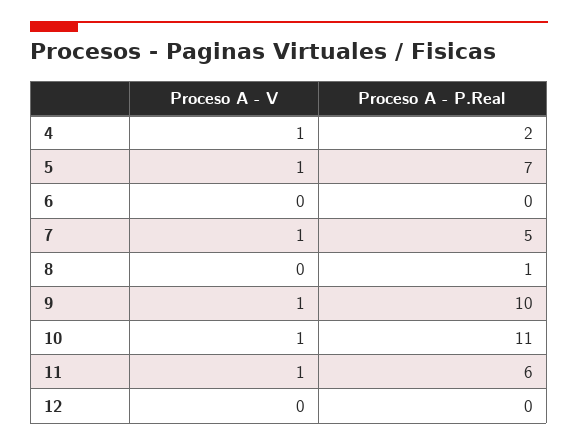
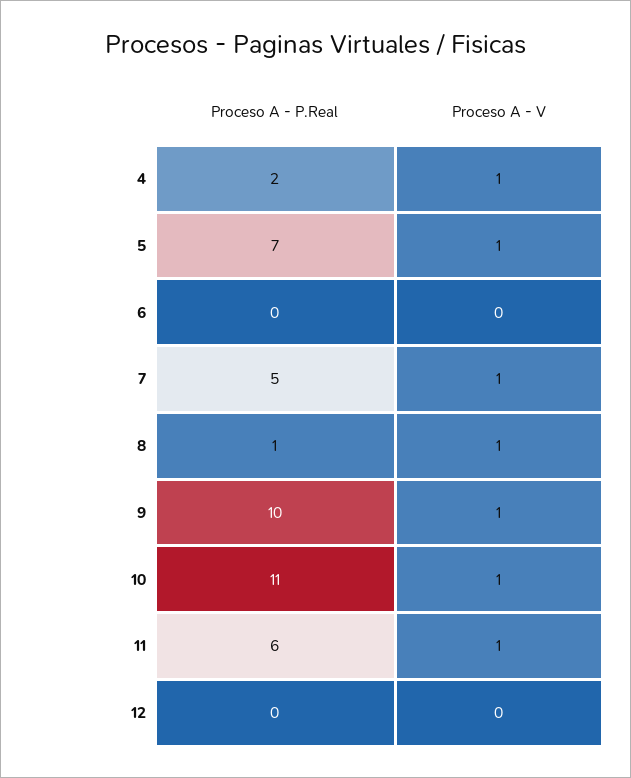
  {
    "Proceso A - V": {
      "4": 1,
      "5": 1,
      "6": 0,
      "7": 1,
-     "8": 0,
+     "8": 1,
      "9": 1,
      "10": 1,
      "11": 1,
      "12": 0
    },
    "Proceso A - P.Real": {
      "4": 2,
      "5": 7,
      "6": 0,
      "7": 5,
      "8": 1,
      "9": 10,
      "10": 11,
      "11": 6,
      "12": 0
    }
  }

